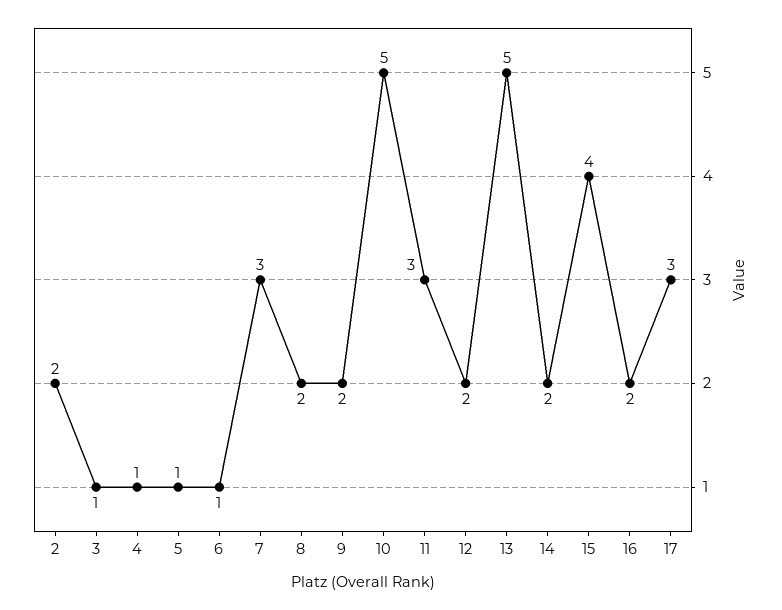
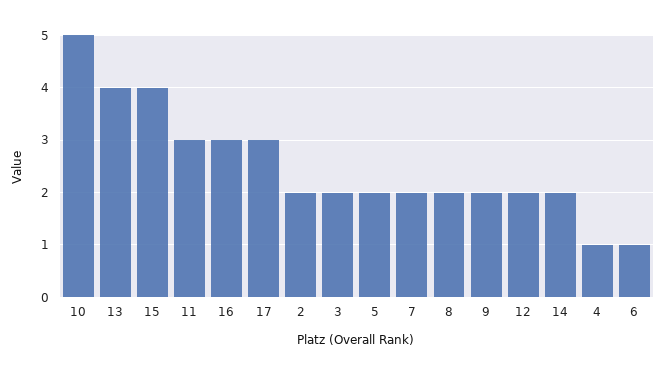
  {
    "2": 2,
-   "3": 1,
+   "3": 2,
    "4": 1,
-   "5": 1,
+   "5": 2,
    "6": 1,
-   "7": 3,
+   "7": 2,
    "8": 2,
    "9": 2,
    "10": 5,
    "11": 3,
    "12": 2,
-   "13": 5,
+   "13": 4,
    "14": 2,
    "15": 4,
-   "16": 2,
+   "16": 3,
    "17": 3
  }

